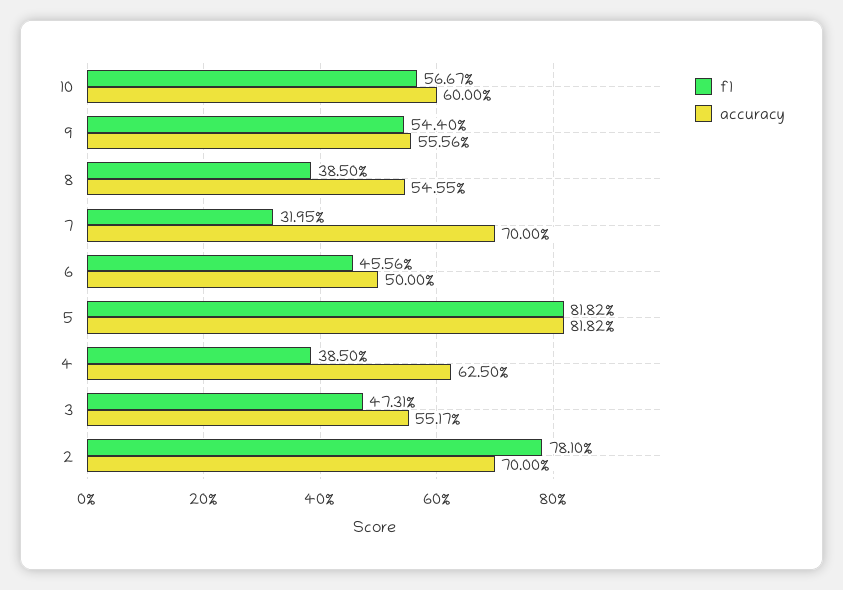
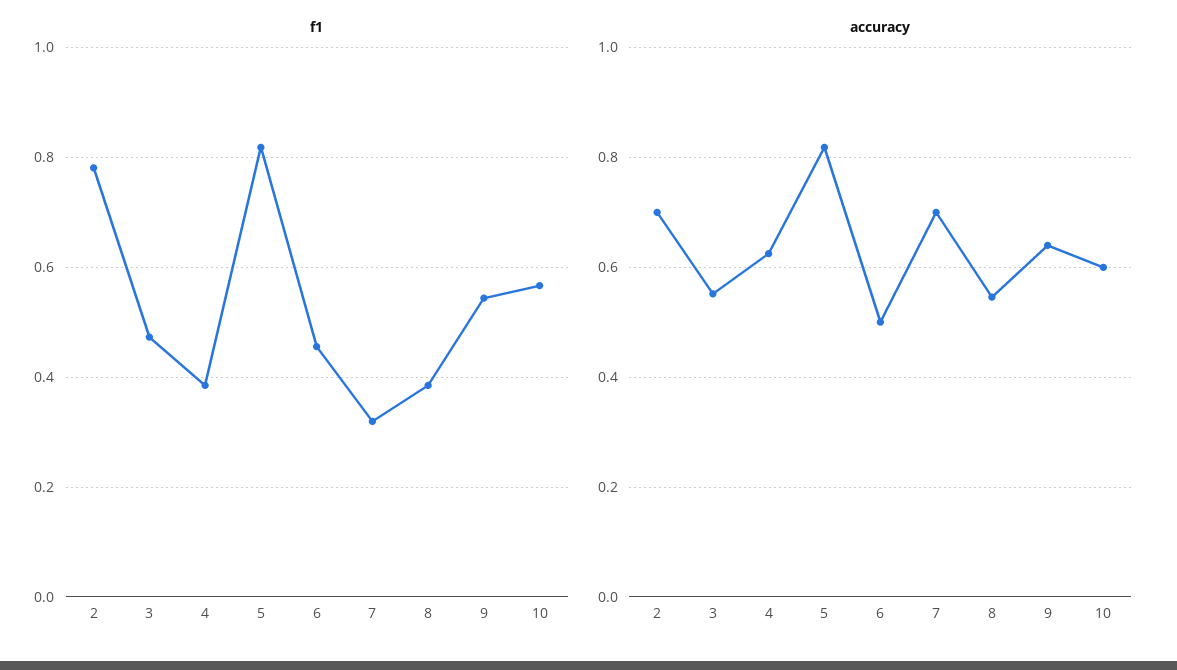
  {
    "f1": {
      "10": 0.5667,
      "9": 0.544,
      "8": 0.385,
      "7": 0.3195,
      "6": 0.4556,
      "5": 0.8182,
      "4": 0.385,
      "3": 0.4731,
      "2": 0.781
    },
    "accuracy": {
      "10": 0.6,
-     "9": 0.5556,
+     "9": 0.64,
      "8": 0.5455,
      "7": 0.7,
      "6": 0.5,
      "5": 0.8182,
      "4": 0.625,
      "3": 0.5517,
      "2": 0.7
    }
  }

